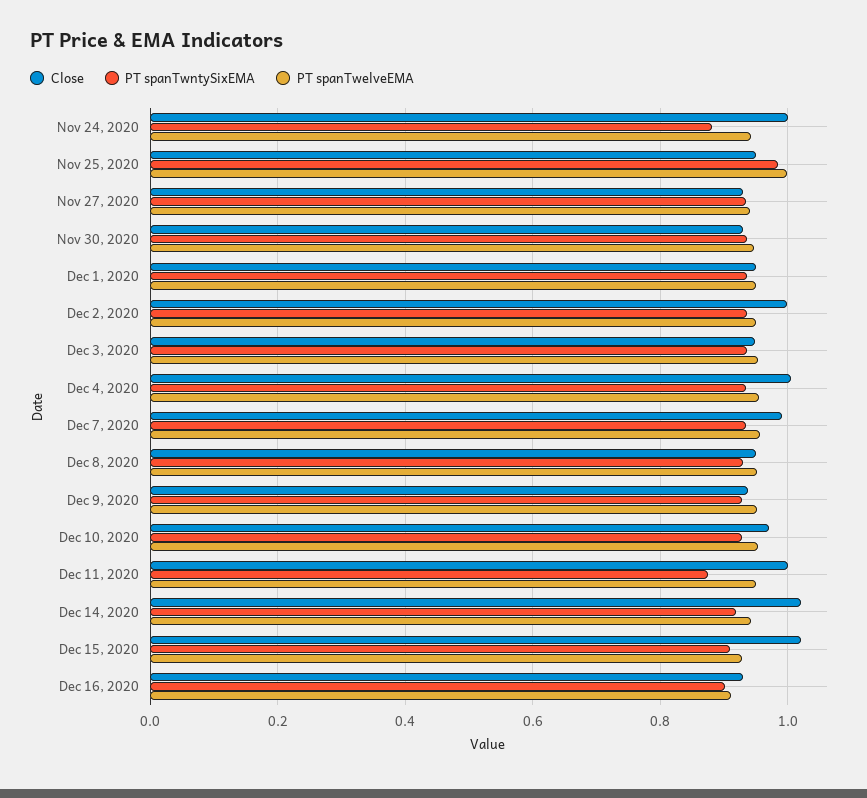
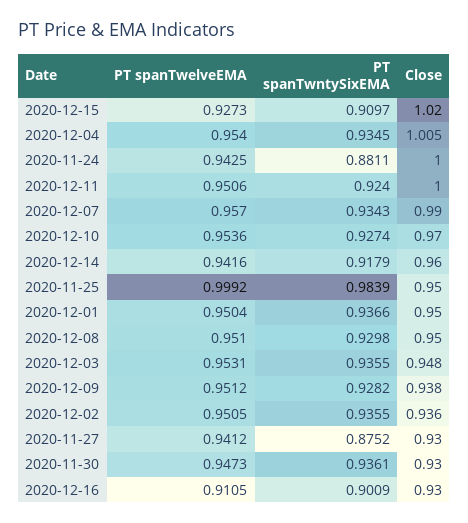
  {
    "Close": {
      "Nov 24, 2020": 1,
      "Nov 25, 2020": 0.95,
      "Nov 27, 2020": 0.93,
      "Nov 30, 2020": 0.93,
      "Dec 1, 2020": 0.95,
-     "Dec 2, 2020": 1,
+     "Dec 2, 2020": 0.936,
      "Dec 3, 2020": 0.948,
      "Dec 4, 2020": 1.005,
      "Dec 7, 2020": 0.99,
      "Dec 8, 2020": 0.95,
      "Dec 9, 2020": 0.938,
      "Dec 10, 2020": 0.97,
      "Dec 11, 2020": 1,
-     "Dec 14, 2020": 1.02,
+     "Dec 14, 2020": 0.96,
      "Dec 15, 2020": 1.02,
      "Dec 16, 2020": 0.93
    },
    "PT spanTwntySixEMA": {
      "Nov 24, 2020": 0.8811,
      "Nov 25, 2020": 0.9839,
-     "Nov 27, 2020": 0.94,
+     "Nov 27, 2020": 0.8752,
      "Nov 30, 2020": 0.9361,
      "Dec 1, 2020": 0.9366,
      "Dec 2, 2020": 0.9355,
      "Dec 3, 2020": 0.9355,
      "Dec 4, 2020": 0.9345,
      "Dec 7, 2020": 0.9343,
      "Dec 8, 2020": 0.9298,
      "Dec 9, 2020": 0.9282,
      "Dec 10, 2020": 0.9274,
-     "Dec 11, 2020": 0.88,
+     "Dec 11, 2020": 0.924,
      "Dec 14, 2020": 0.9179,
      "Dec 15, 2020": 0.9097,
      "Dec 16, 2020": 0.9009
    },
    "PT spanTwelveEMA": {
      "Nov 24, 2020": 0.9425,
      "Nov 25, 2020": 0.9992,
      "Nov 27, 2020": 0.9412,
      "Nov 30, 2020": 0.9473,
      "Dec 1, 2020": 0.9504,
      "Dec 2, 2020": 0.9505,
      "Dec 3, 2020": 0.9531,
      "Dec 4, 2020": 0.954,
      "Dec 7, 2020": 0.957,
      "Dec 8, 2020": 0.951,
      "Dec 9, 2020": 0.9512,
      "Dec 10, 2020": 0.9536,
      "Dec 11, 2020": 0.9506,
      "Dec 14, 2020": 0.9416,
      "Dec 15, 2020": 0.9273,
      "Dec 16, 2020": 0.9105
    }
  }

